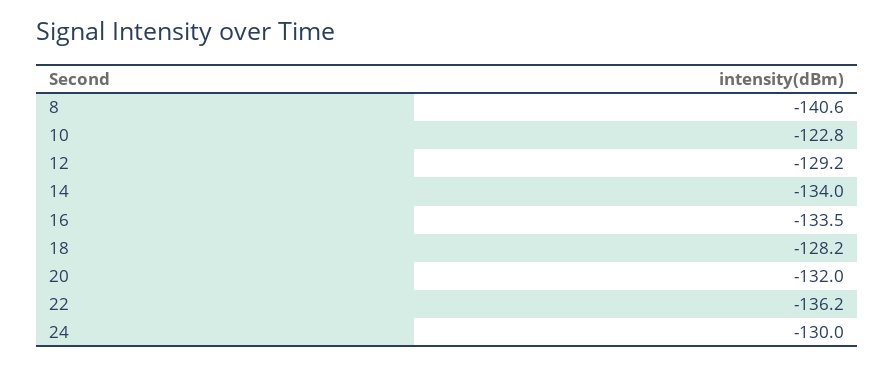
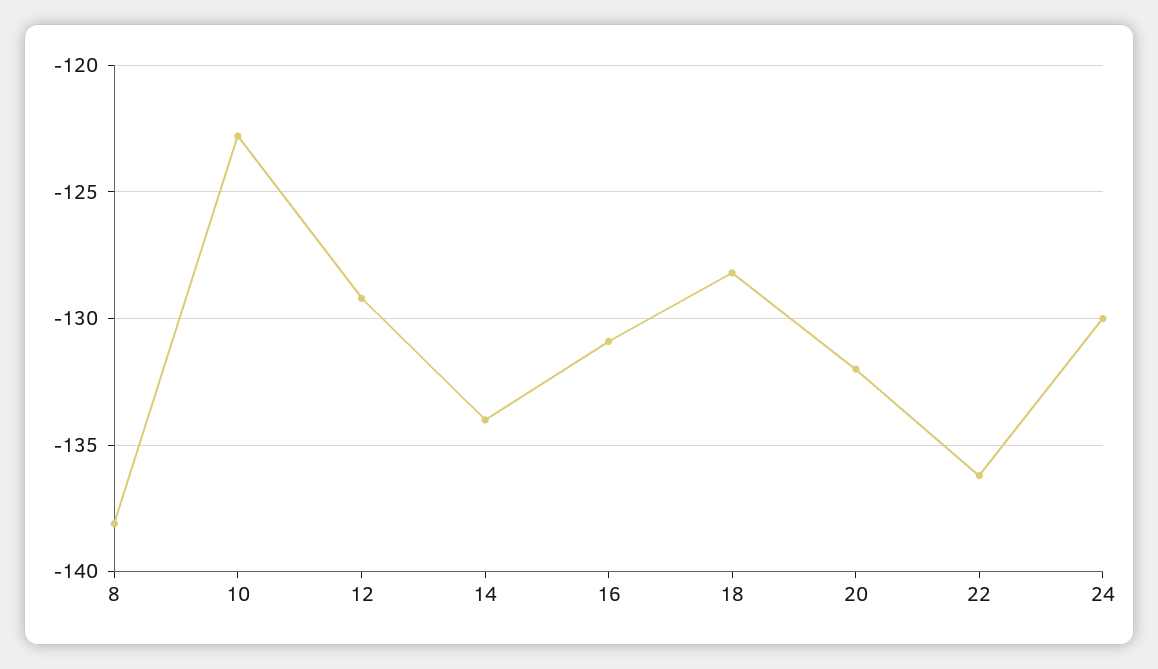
  {
-   "8": -140.6,
+   "8": -138,
    "10": -122.8,
    "12": -129.2,
    "14": -134,
-   "16": -133.5,
+   "16": -131,
    "18": -128.2,
    "20": -132,
    "22": -136.2,
    "24": -130
  }

